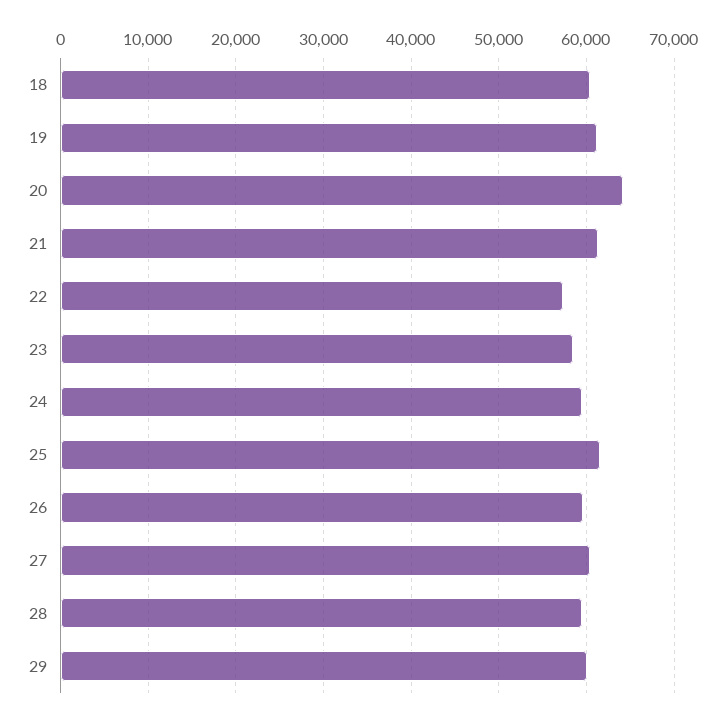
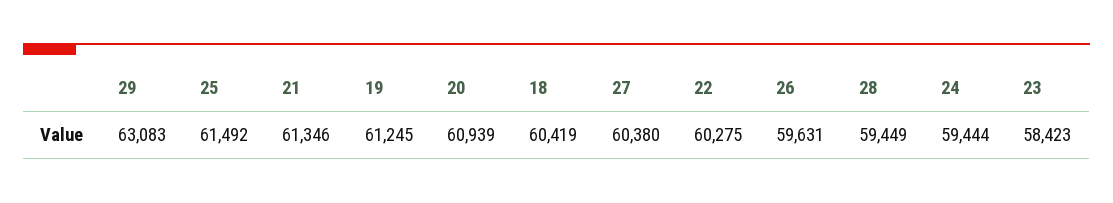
  {
    "18": 60419,
    "19": 61245,
-   "20": 64000,
+   "20": 60939,
    "21": 61346,
-   "22": 57000,
+   "22": 60275,
    "23": 58423,
    "24": 59444,
    "25": 61492,
    "26": 59631,
    "27": 60380,
    "28": 59449,
-   "29": 60000
+   "29": 63083
  }

